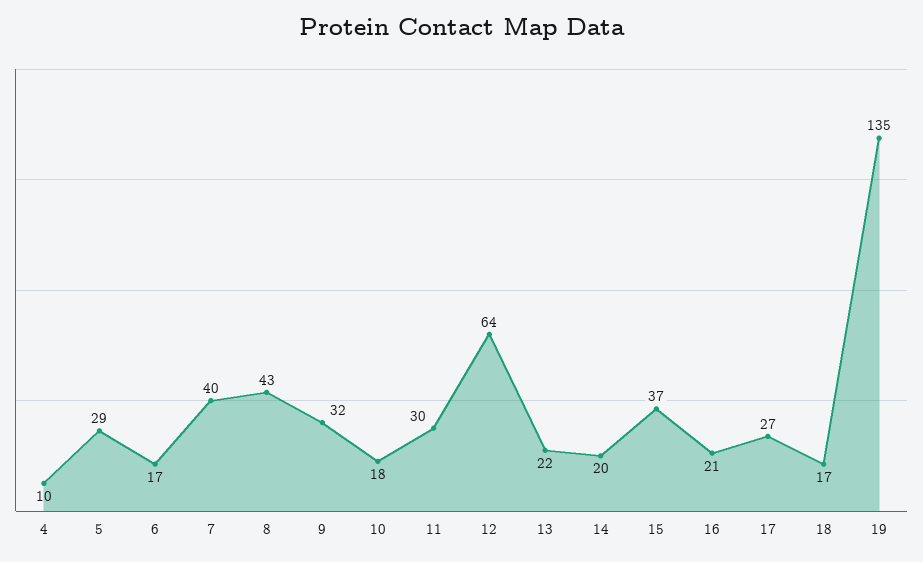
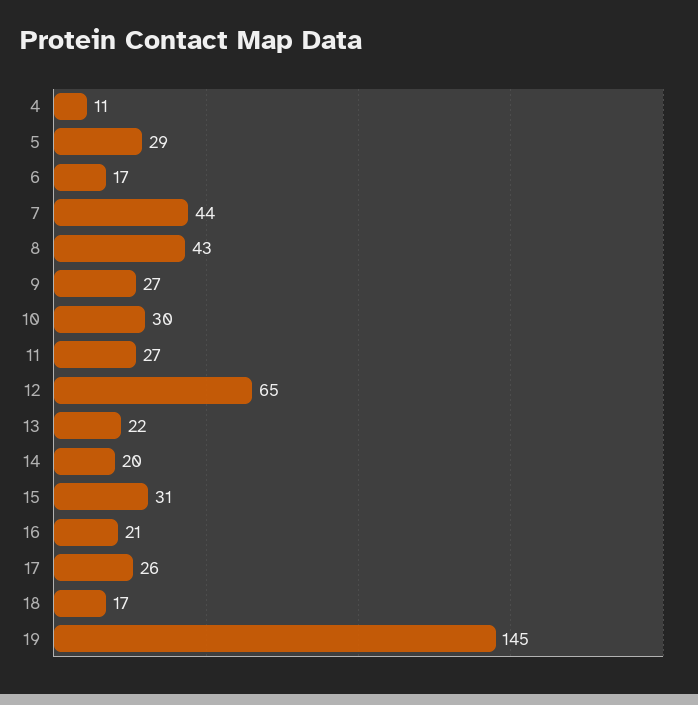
  {
-   "4": 10,
+   "4": 11,
    "5": 29,
    "6": 17,
-   "7": 40,
+   "7": 44,
    "8": 43,
-   "9": 32,
+   "9": 27,
-   "10": 18,
+   "10": 30,
-   "11": 30,
+   "11": 27,
-   "12": 64,
+   "12": 65,
    "13": 22,
    "14": 20,
-   "15": 37,
+   "15": 31,
    "16": 21,
-   "17": 27,
+   "17": 26,
    "18": 17,
-   "19": 135
+   "19": 145
  }

